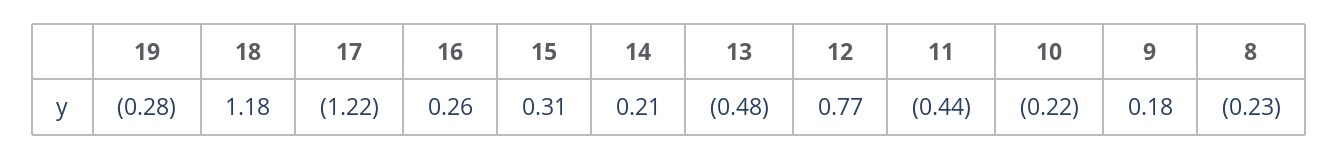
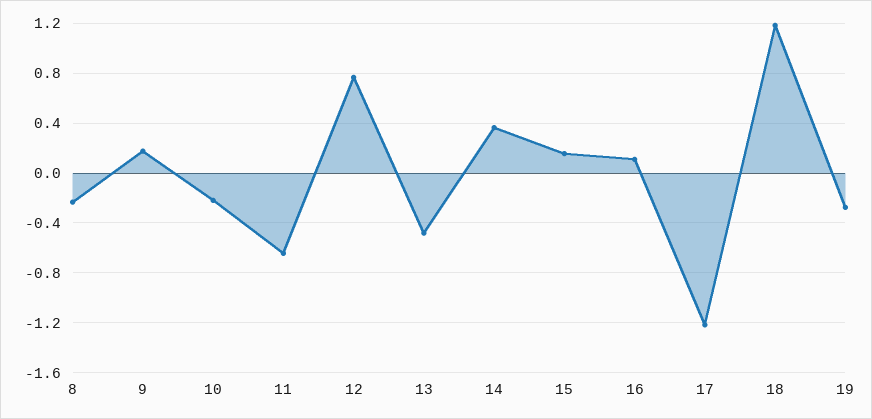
  {
    "19": -0.28,
    "18": 1.18,
    "17": -1.22,
-   "16": 0.26,
+   "16": 0.1,
-   "15": 0.31,
+   "15": 0.15,
-   "14": 0.21,
+   "14": 0.35,
    "13": -0.48,
    "12": 0.77,
-   "11": -0.44,
+   "11": -0.65,
    "10": -0.22,
    "9": 0.18,
    "8": -0.23
  }

